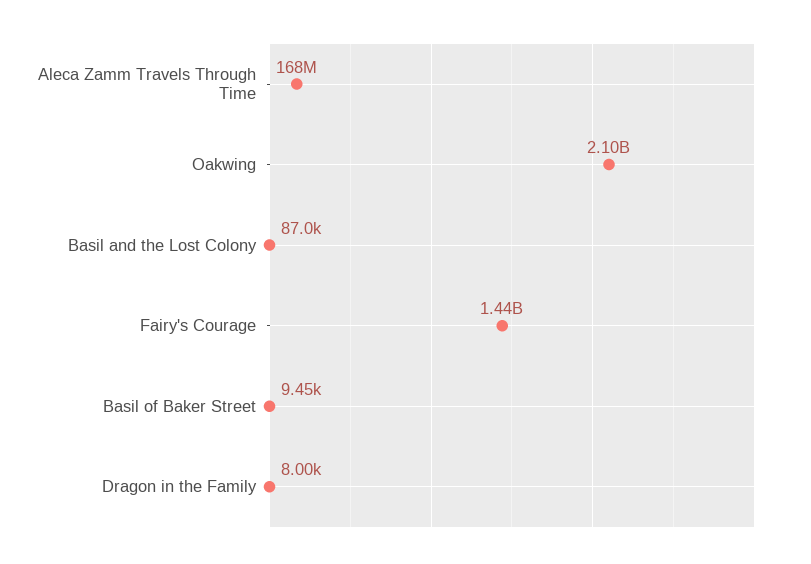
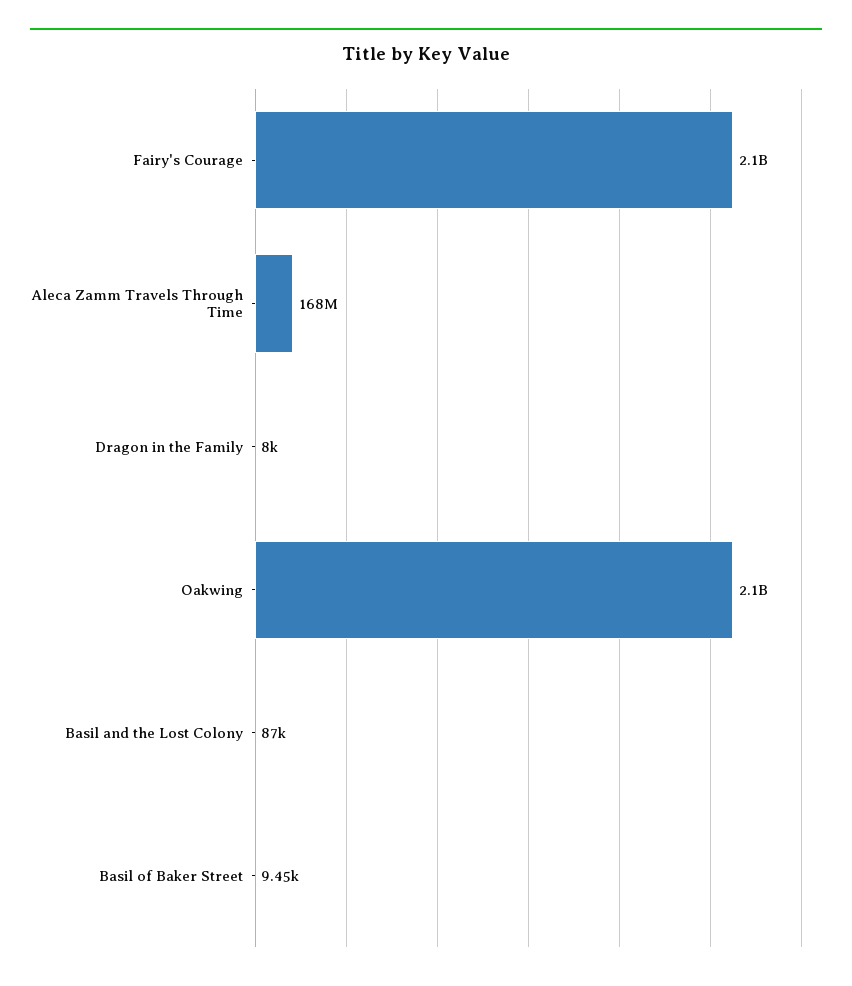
  {
    "Aleca Zamm Travels Through Time": 168000000,
    "Oakwing": 2100000000,
    "Basil and the Lost Colony": 87000,
-   "Fairy's Courage": 1440000000,
+   "Fairy's Courage": 2100000000,
    "Basil of Baker Street": 9450,
    "Dragon in the Family": 8000
  }

